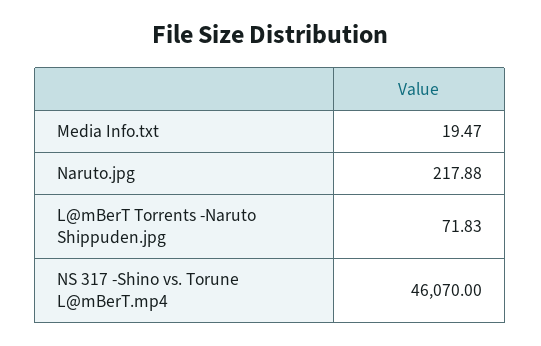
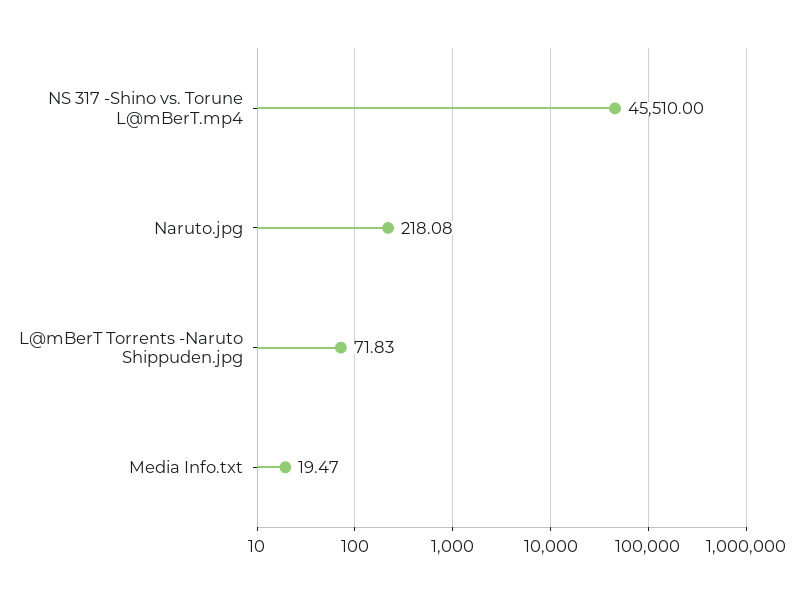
  {
    "Media Info.txt": 19.47,
-   "Naruto.jpg": 217.88,
+   "Naruto.jpg": 218.08,
    "L@mBerT Torrents -Naruto Shippuden.jpg": 71.83,
-   "NS 317 -Shino vs. Torune L@mBerT.mp4": 46070
+   "NS 317 -Shino vs. Torune L@mBerT.mp4": 45510
  }

